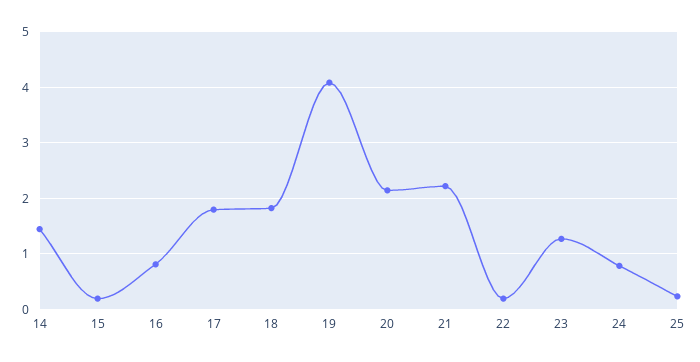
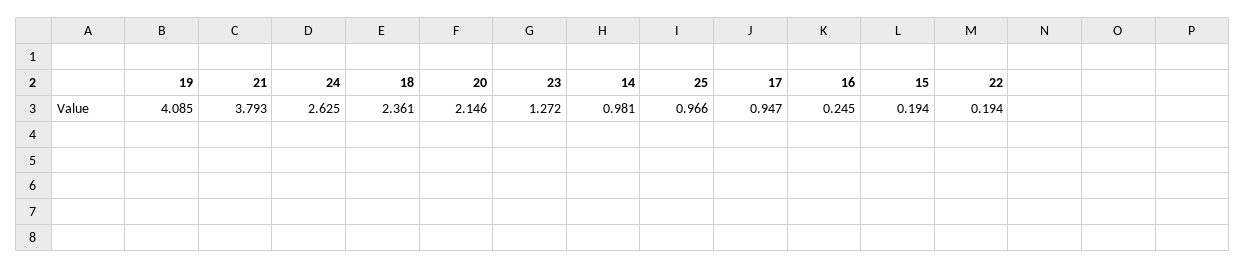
  {
-   "14": 1.4,
+   "14": 0.981,
    "15": 0.194,
-   "16": 0.8,
+   "16": 0.245,
-   "17": 1.8,
+   "17": 0.947,
-   "18": 1.8,
+   "18": 2.361,
    "19": 4.085,
    "20": 2.146,
-   "21": 2.2,
+   "21": 3.793,
    "22": 0.194,
    "23": 1.272,
-   "24": 0.8,
+   "24": 2.625,
-   "25": 0.2
+   "25": 0.966
  }

